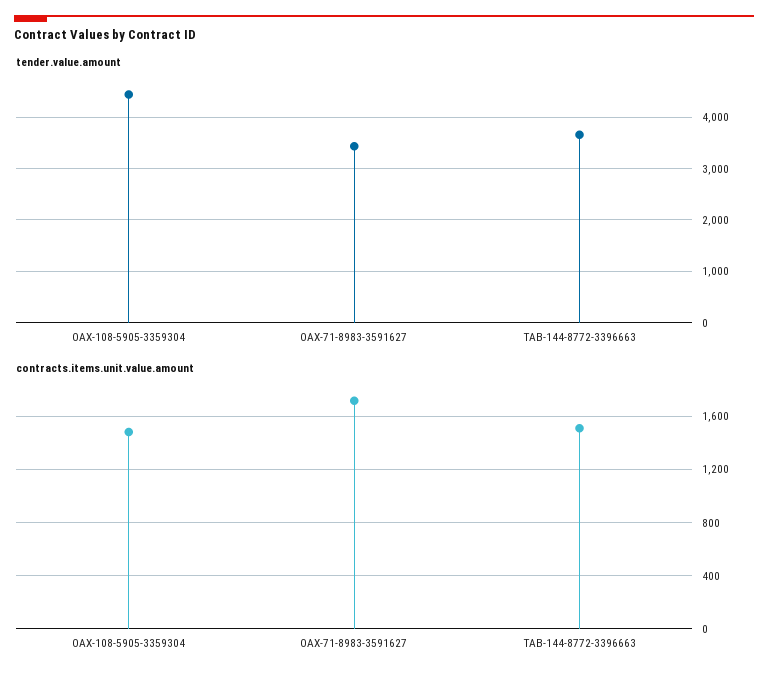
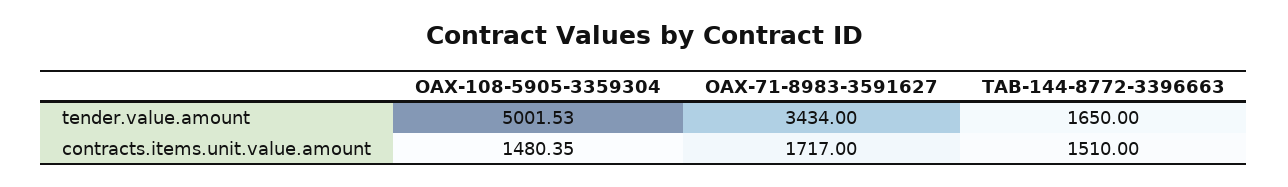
  {
    "tender.value.amount": {
-     "OAX-108-5905-3359304": 4400,
+     "OAX-108-5905-3359304": 5001.53,
      "OAX-71-8983-3591627": 3434,
-     "TAB-144-8772-3396663": 3600
+     "TAB-144-8772-3396663": 1650
    },
    "contracts.items.unit.value.amount": {
      "OAX-108-5905-3359304": 1480.35,
      "OAX-71-8983-3591627": 1717,
      "TAB-144-8772-3396663": 1510
    }
  }

